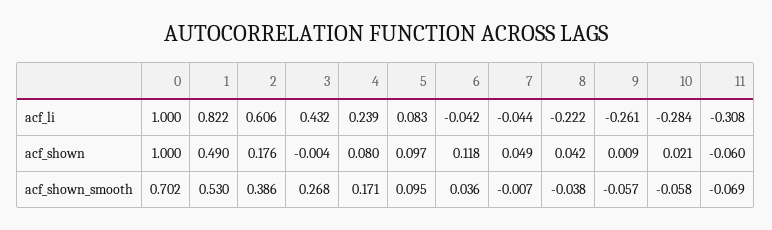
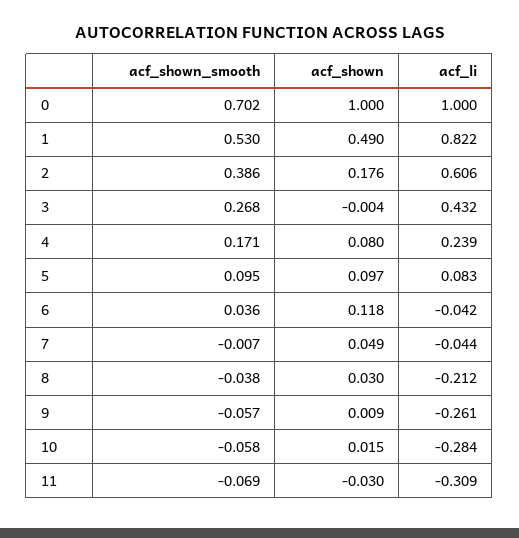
  {
    "0": {
      "acf_li": 1,
      "acf_shown": 1,
      "acf_shown_smooth": 0.702
    },
    "1": {
      "acf_li": 0.822,
      "acf_shown": 0.49,
      "acf_shown_smooth": 0.53
    },
    "2": {
      "acf_li": 0.606,
      "acf_shown": 0.176,
      "acf_shown_smooth": 0.386
    },
    "3": {
      "acf_li": 0.432,
      "acf_shown": -0.004,
      "acf_shown_smooth": 0.268
    },
    "4": {
      "acf_li": 0.239,
      "acf_shown": 0.08,
      "acf_shown_smooth": 0.171
    },
    "5": {
      "acf_li": 0.083,
      "acf_shown": 0.097,
      "acf_shown_smooth": 0.095
    },
    "6": {
      "acf_li": -0.042,
      "acf_shown": 0.118,
      "acf_shown_smooth": 0.036
    },
    "7": {
      "acf_li": -0.044,
      "acf_shown": 0.049,
      "acf_shown_smooth": -0.007
    },
    "8": {
-     "acf_li": -0.222,
+     "acf_li": -0.212,
-     "acf_shown": 0.042,
+     "acf_shown": 0.03,
      "acf_shown_smooth": -0.038
    },
    "9": {
      "acf_li": -0.261,
      "acf_shown": 0.009,
      "acf_shown_smooth": -0.057
    },
    "10": {
      "acf_li": -0.284,
-     "acf_shown": 0.021,
+     "acf_shown": 0.015,
      "acf_shown_smooth": -0.058
    },
    "11": {
-     "acf_li": -0.308,
+     "acf_li": -0.309,
-     "acf_shown": -0.06,
+     "acf_shown": -0.03,
      "acf_shown_smooth": -0.069
    }
  }

